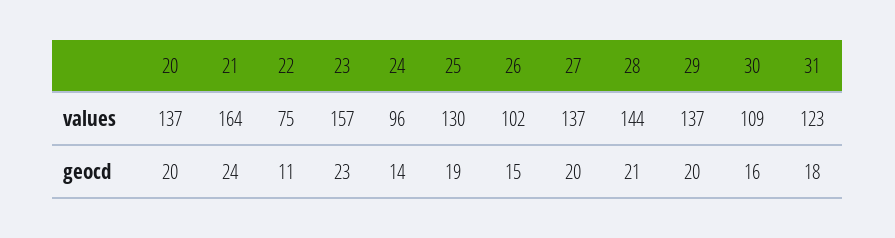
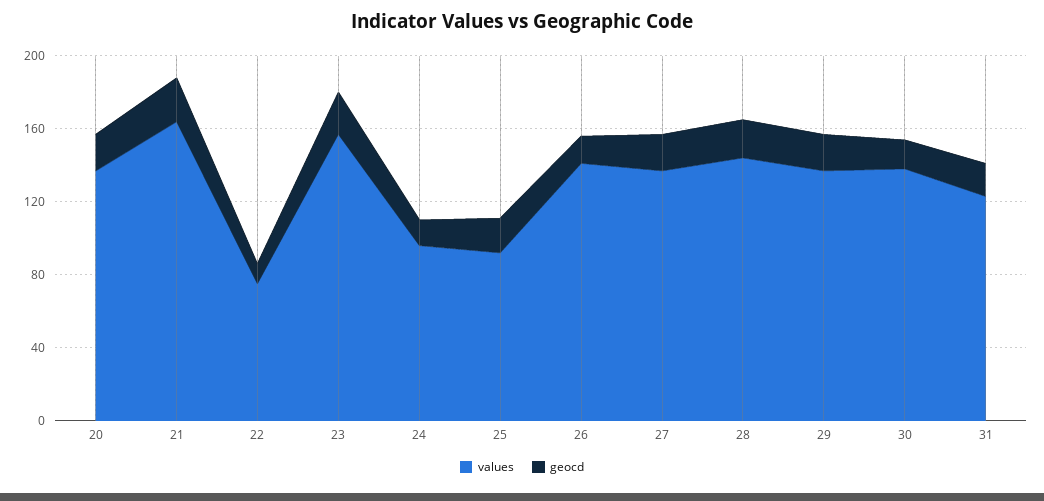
  {
    "values": {
      "20": 137,
      "21": 164,
      "22": 75,
      "23": 157,
      "24": 96,
-     "25": 130,
+     "25": 90,
-     "26": 102,
+     "26": 140,
      "27": 137,
      "28": 144,
      "29": 137,
-     "30": 109,
+     "30": 140,
      "31": 123
    },
    "geocd": {
      "20": 20,
      "21": 24,
      "22": 11,
      "23": 23,
      "24": 14,
      "25": 19,
      "26": 15,
      "27": 20,
      "28": 21,
      "29": 20,
      "30": 16,
      "31": 18
    }
  }

